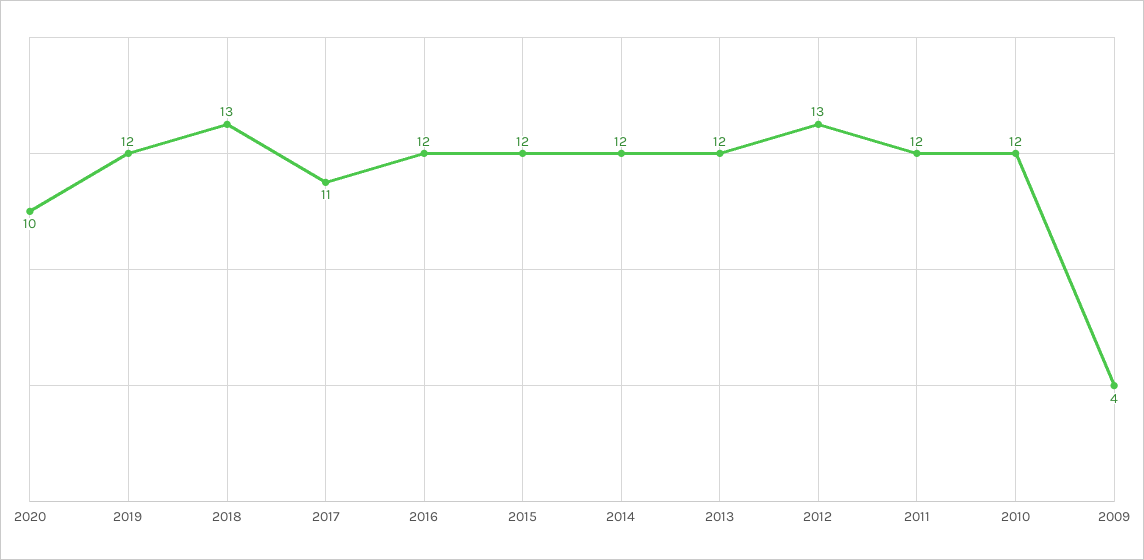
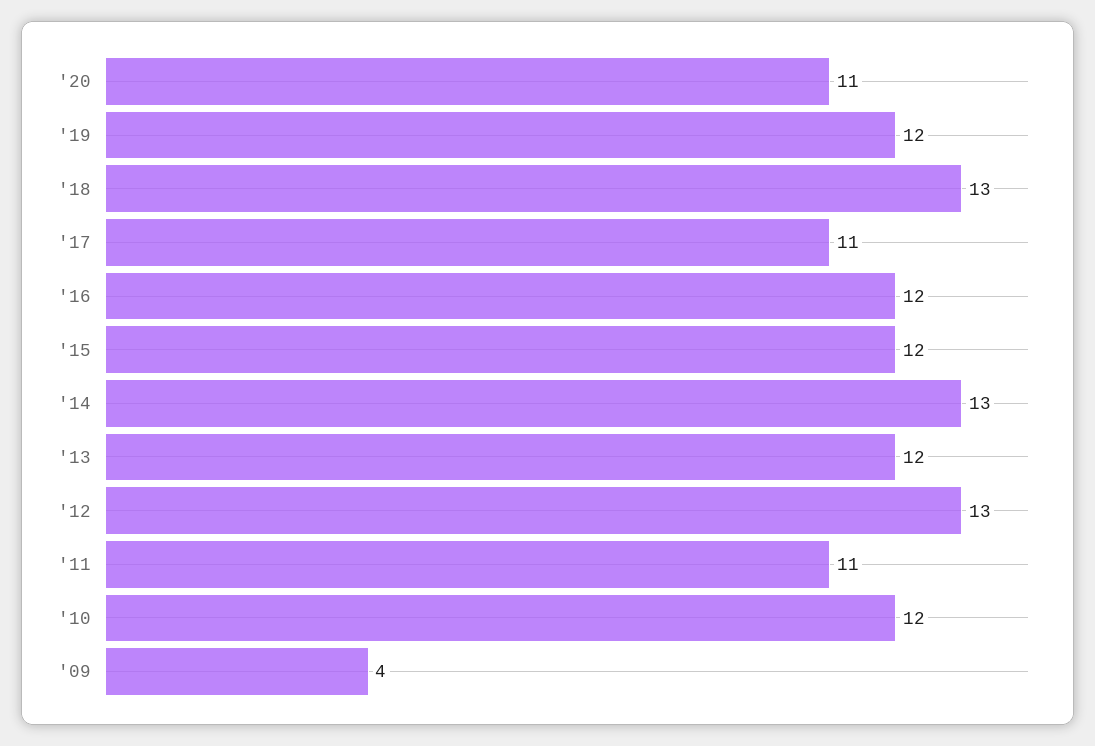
  {
-   "2020": 10,
+   "2020": 11,
    "2019": 12,
    "2018": 13,
    "2017": 11,
    "2016": 12,
    "2015": 12,
-   "2014": 12,
+   "2014": 13,
    "2013": 12,
    "2012": 13,
-   "2011": 12,
+   "2011": 11,
    "2010": 12,
    "2009": 4
  }

